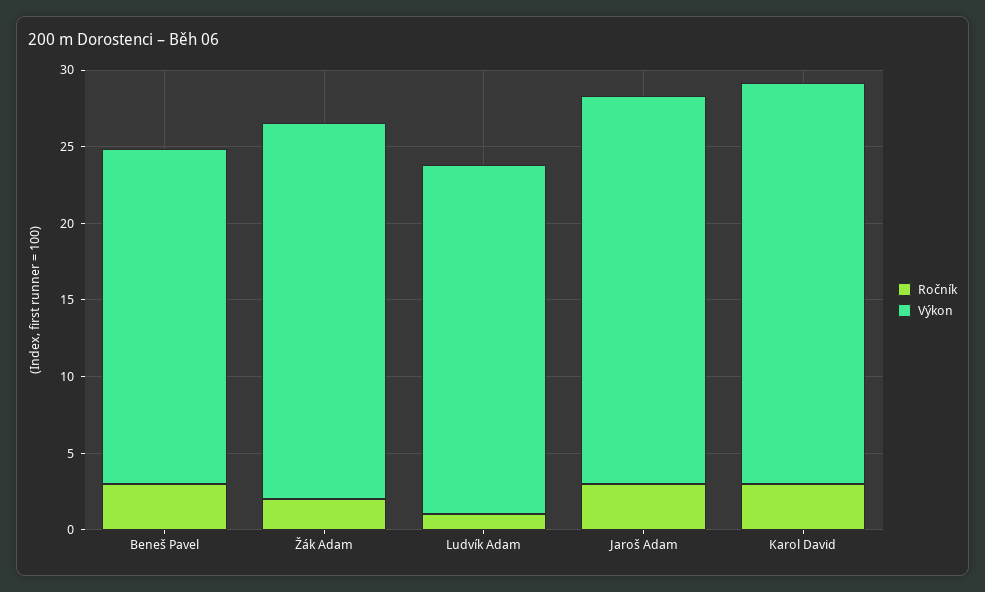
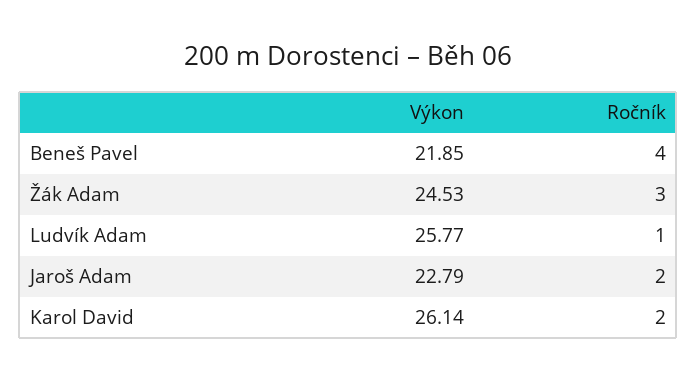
  {
    "Ročník": {
-     "Beneš Pavel": 3,
+     "Beneš Pavel": 4,
-     "Žák Adam": 2,
+     "Žák Adam": 3,
      "Ludvík Adam": 1,
-     "Jaroš Adam": 3,
+     "Jaroš Adam": 2,
-     "Karol David": 3
+     "Karol David": 2
    },
    "Výkon": {
      "Beneš Pavel": 21.85,
      "Žák Adam": 24.53,
-     "Ludvík Adam": 23,
+     "Ludvík Adam": 25.77,
-     "Jaroš Adam": 25,
+     "Jaroš Adam": 22.79,
      "Karol David": 26.14
    }
  }

